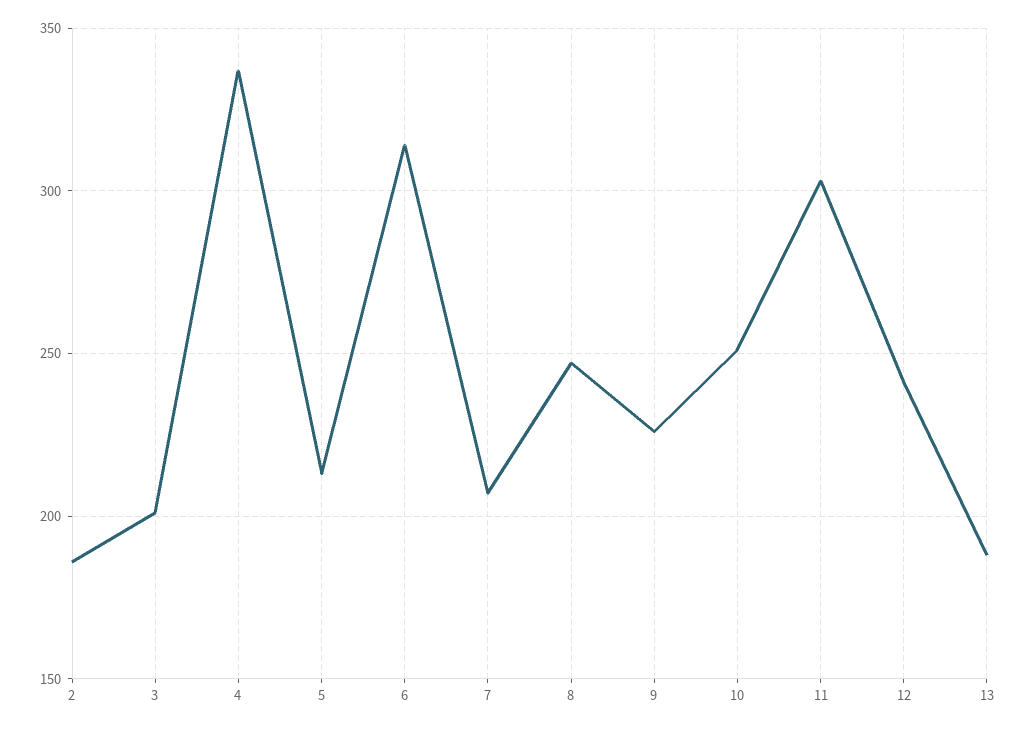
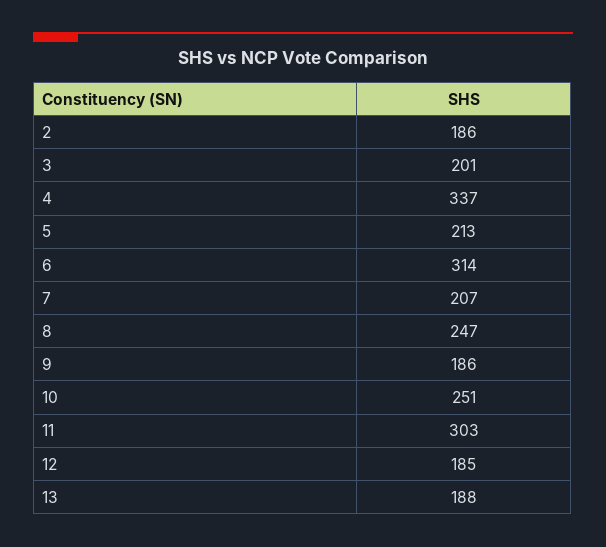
  {
    "2": 186,
    "3": 201,
    "4": 337,
    "5": 213,
    "6": 314,
    "7": 207,
    "8": 247,
-   "9": 225,
+   "9": 186,
    "10": 251,
    "11": 303,
-   "12": 240,
+   "12": 185,
    "13": 188
  }

